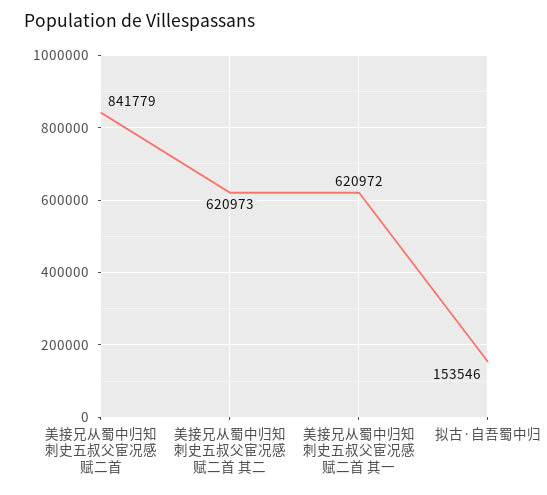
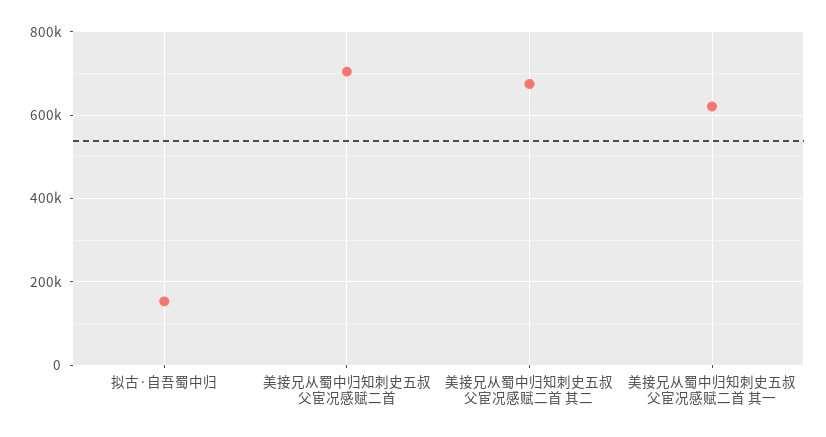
  {
-   "美接兄从蜀中归知刺史五叔父宦况感赋二首": 841779,
+   "美接兄从蜀中归知刺史五叔父宦况感赋二首": 700000,
-   "美接兄从蜀中归知刺史五叔父宦况感赋二首 其二": 620973,
+   "美接兄从蜀中归知刺史五叔父宦况感赋二首 其二": 680000,
    "美接兄从蜀中归知刺史五叔父宦况感赋二首 其一": 620972,
    "拟古·自吾蜀中归": 153546
  }

